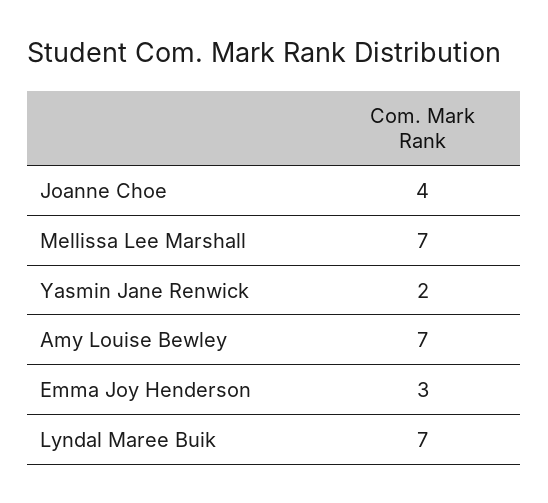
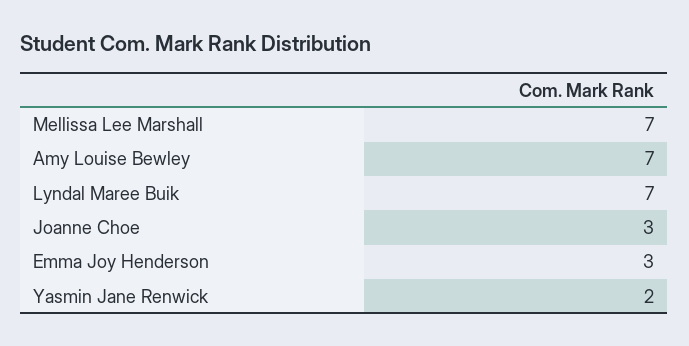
  {
-   "Joanne Choe": 4,
+   "Joanne Choe": 3,
    "Mellissa Lee Marshall": 7,
    "Yasmin Jane Renwick": 2,
    "Amy Louise Bewley": 7,
    "Emma Joy Henderson": 3,
    "Lyndal Maree Buik": 7
  }

